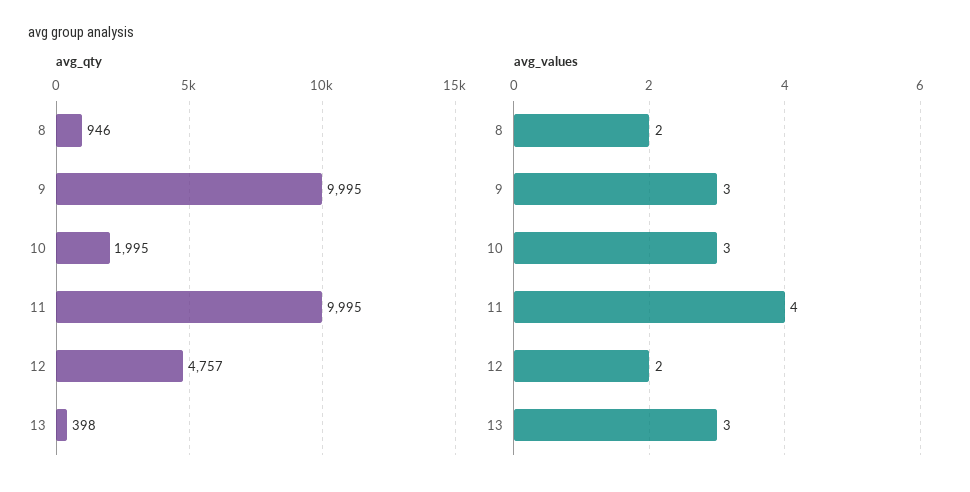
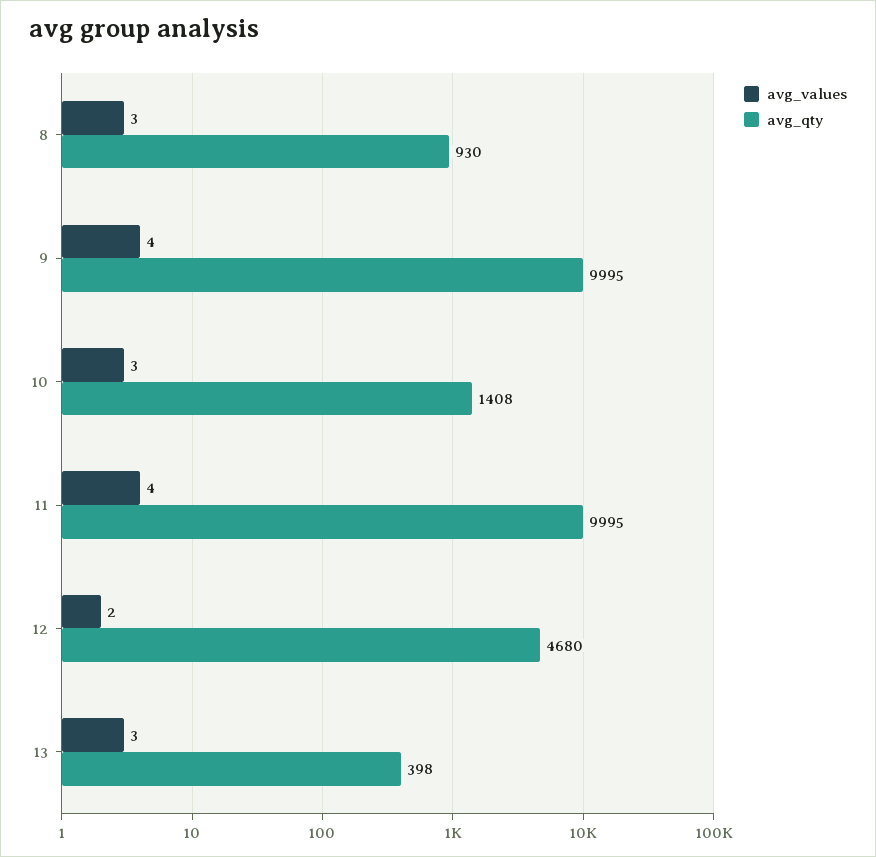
  {
    "avg_qty": {
-     "8": 946,
+     "8": 930,
      "9": 9995,
-     "10": 1995,
+     "10": 1408,
      "11": 9995,
-     "12": 4757,
+     "12": 4680,
      "13": 398
    },
    "avg_values": {
-     "8": 2,
+     "8": 3,
-     "9": 3,
+     "9": 4,
      "10": 3,
      "11": 4,
      "12": 2,
      "13": 3
    }
  }

